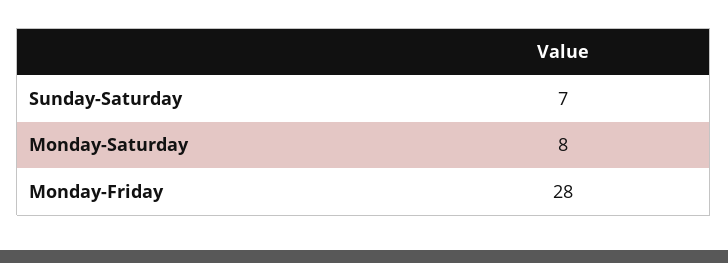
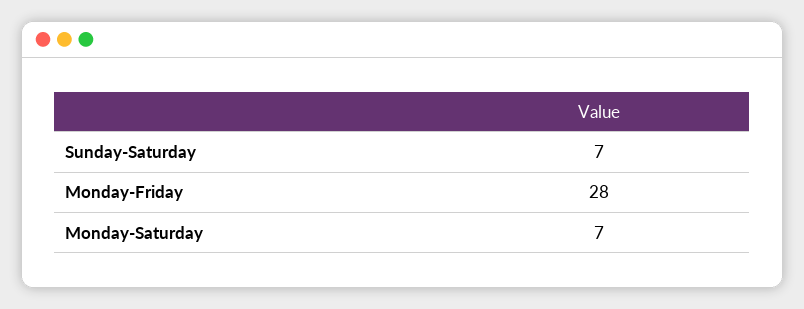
  {
    "Sunday-Saturday": 7,
-   "Monday-Saturday": 8,
+   "Monday-Saturday": 7,
    "Monday-Friday": 28
  }

